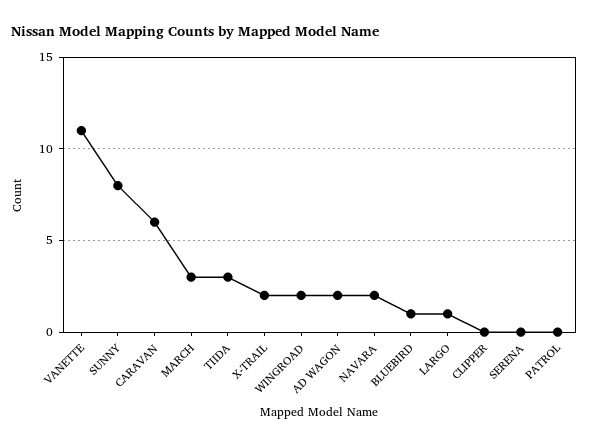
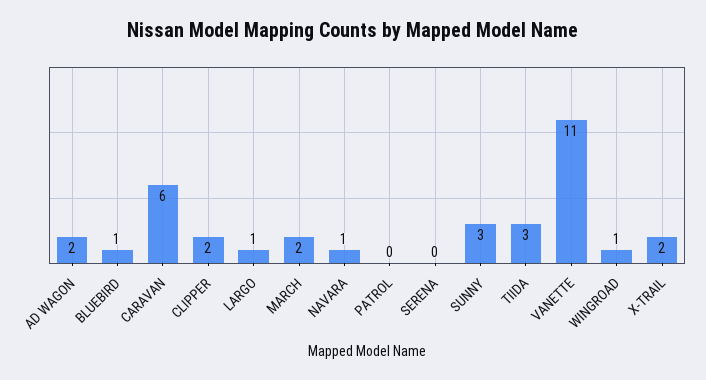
  {
    "VANETTE": 11,
-   "SUNNY": 8,
+   "SUNNY": 3,
    "CARAVAN": 6,
-   "MARCH": 3,
+   "MARCH": 2,
    "TIIDA": 3,
    "X-TRAIL": 2,
-   "WINGROAD": 2,
+   "WINGROAD": 1,
    "AD WAGON": 2,
-   "NAVARA": 2,
+   "NAVARA": 1,
    "BLUEBIRD": 1,
    "LARGO": 1,
-   "CLIPPER": 0,
+   "CLIPPER": 2,
    "SERENA": 0,
    "PATROL": 0
  }

